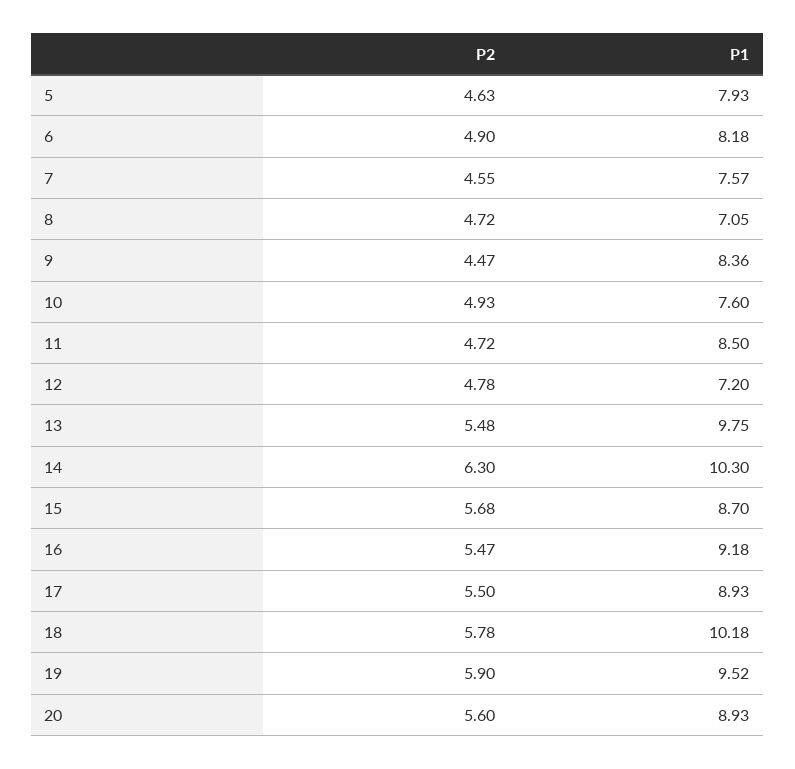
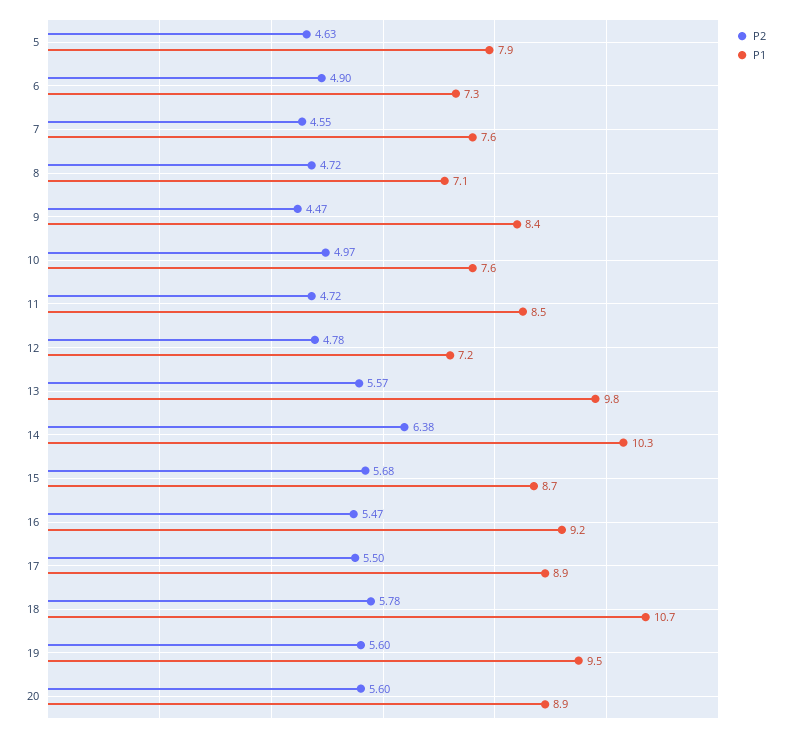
  {
    "P2": {
      "5": 4.63,
      "6": 4.9,
      "7": 4.55,
      "8": 4.72,
      "9": 4.47,
-     "10": 4.93,
+     "10": 4.97,
      "11": 4.72,
      "12": 4.78,
-     "13": 5.48,
+     "13": 5.57,
-     "14": 6.3,
+     "14": 6.38,
      "15": 5.68,
      "16": 5.47,
      "17": 5.5,
      "18": 5.78,
-     "19": 5.9,
+     "19": 5.6,
      "20": 5.6
    },
    "P1": {
      "5": 7.93,
-     "6": 8.18,
+     "6": 7.3,
      "7": 7.57,
      "8": 7.05,
      "9": 8.36,
      "10": 7.6,
      "11": 8.5,
      "12": 7.2,
      "13": 9.75,
      "14": 10.3,
      "15": 8.7,
      "16": 9.18,
      "17": 8.93,
-     "18": 10.18,
+     "18": 10.7,
      "19": 9.52,
      "20": 8.93
    }
  }

